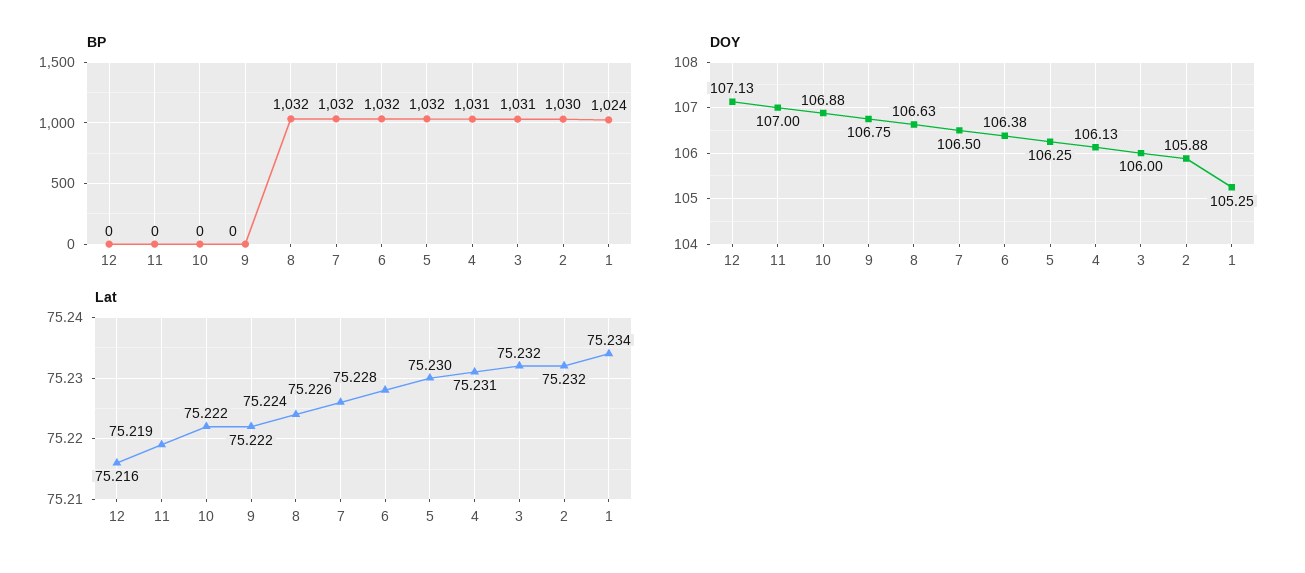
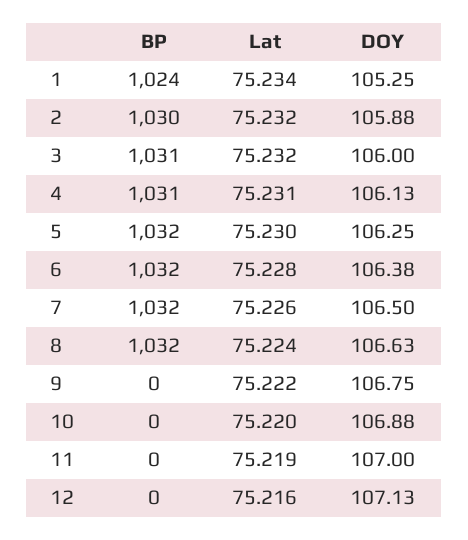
  {
    "BP": {
      "12": 0,
      "11": 0,
      "10": 0,
      "9": 0,
      "8": 1032,
      "7": 1032,
      "6": 1032,
      "5": 1032,
      "4": 1031,
      "3": 1031,
      "2": 1030,
      "1": 1024
    },
    "DOY": {
      "12": 107.13,
      "11": 107,
      "10": 106.88,
      "9": 106.75,
      "8": 106.63,
      "7": 106.5,
      "6": 106.38,
      "5": 106.25,
      "4": 106.13,
      "3": 106,
      "2": 105.88,
      "1": 105.25
    },
    "Lat": {
      "12": 75.216,
      "11": 75.219,
-     "10": 75.222,
+     "10": 75.22,
      "9": 75.222,
      "8": 75.224,
      "7": 75.226,
      "6": 75.228,
      "5": 75.23,
      "4": 75.231,
      "3": 75.232,
      "2": 75.232,
      "1": 75.234
    }
  }

